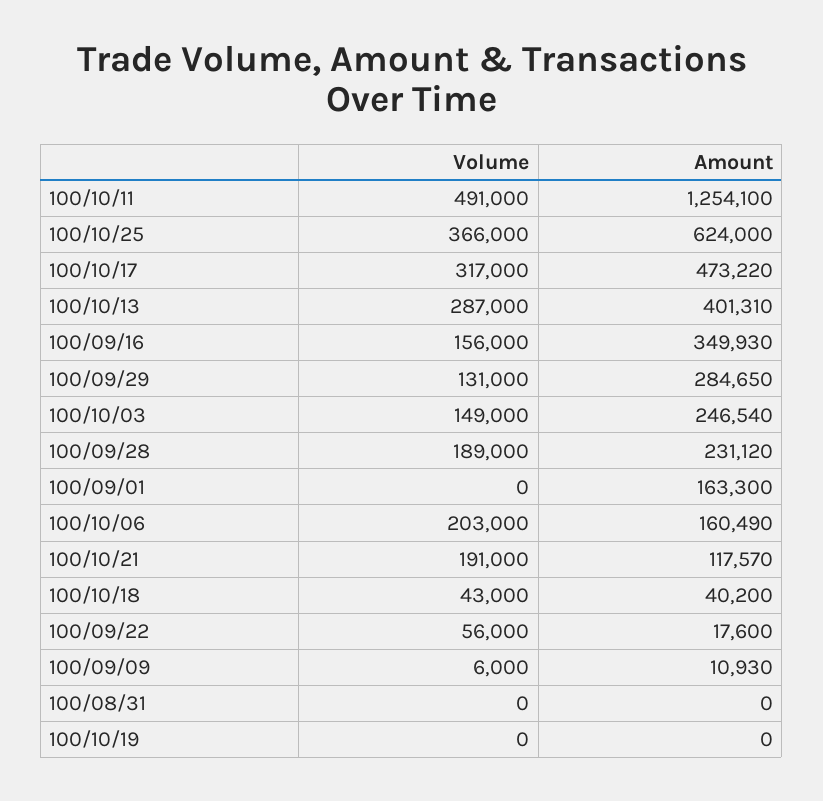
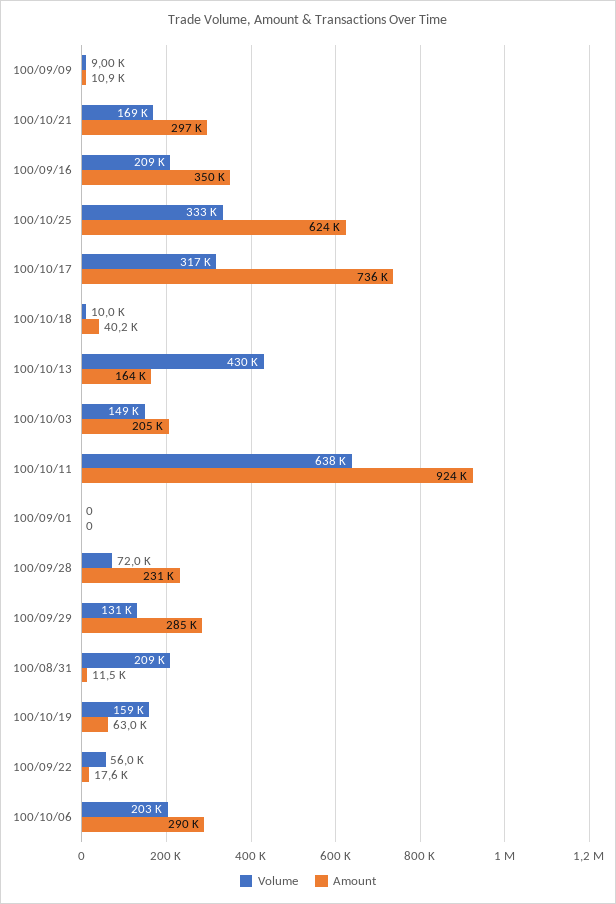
  {
    "Volume": {
-     "100/10/11": 491000,
+     "100/10/11": 638000,
-     "100/10/25": 366000,
+     "100/10/25": 333000,
      "100/10/17": 317000,
-     "100/10/13": 287000,
+     "100/10/13": 430000,
-     "100/09/16": 156000,
+     "100/09/16": 209000,
      "100/09/29": 131000,
      "100/10/03": 149000,
-     "100/09/28": 189000,
+     "100/09/28": 72000,
      "100/09/01": 0,
      "100/10/06": 203000,
-     "100/10/21": 191000,
+     "100/10/21": 169000,
-     "100/10/18": 43000,
+     "100/10/18": 10000,
      "100/09/22": 56000,
-     "100/09/09": 6000,
+     "100/09/09": 9000,
-     "100/08/31": 0,
+     "100/08/31": 209000,
-     "100/10/19": 0
+     "100/10/19": 159000
    },
    "Amount": {
-     "100/10/11": 1254100,
+     "100/10/11": 924000,
      "100/10/25": 624000,
-     "100/10/17": 473220,
+     "100/10/17": 736000,
-     "100/10/13": 401310,
+     "100/10/13": 164000,
      "100/09/16": 349930,
      "100/09/29": 284650,
-     "100/10/03": 246540,
+     "100/10/03": 205000,
      "100/09/28": 231120,
-     "100/09/01": 163300,
+     "100/09/01": 0,
-     "100/10/06": 160490,
+     "100/10/06": 290000,
-     "100/10/21": 117570,
+     "100/10/21": 297000,
      "100/10/18": 40200,
      "100/09/22": 17600,
      "100/09/09": 10930,
-     "100/08/31": 0,
+     "100/08/31": 11500,
-     "100/10/19": 0
+     "100/10/19": 63000
    }
  }

